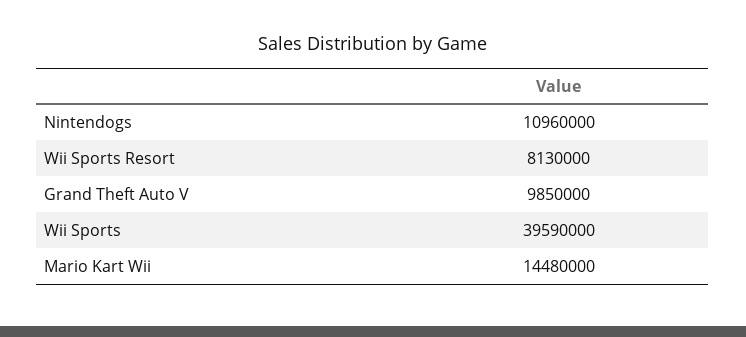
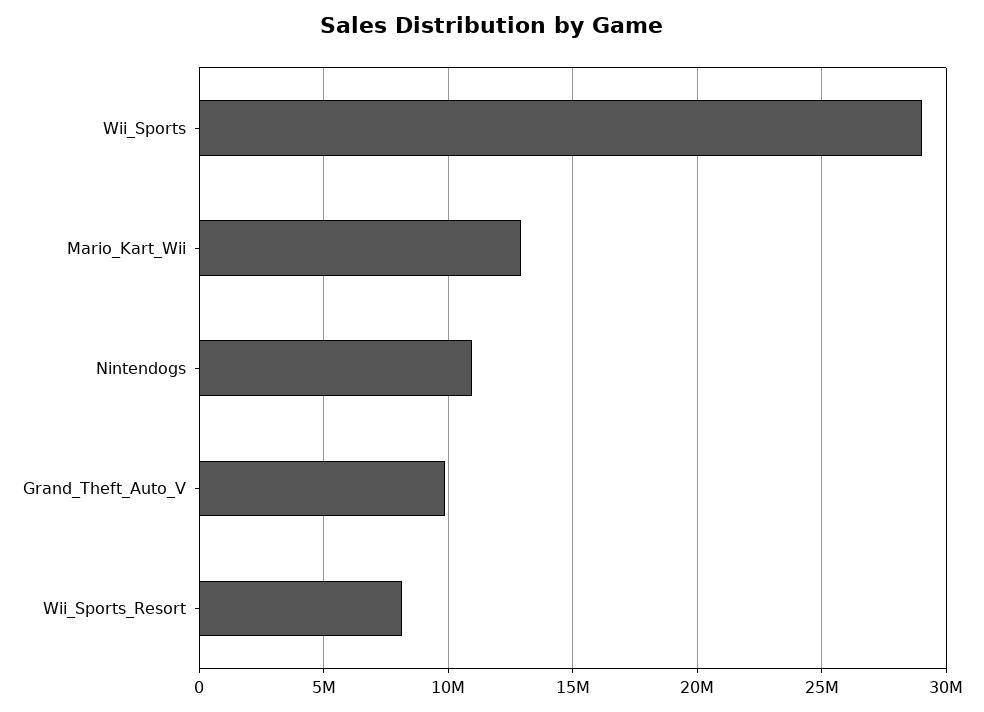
  {
    "Nintendogs": 10960000,
    "Wii Sports Resort": 8130000,
    "Grand Theft Auto V": 9850000,
-   "Wii Sports": 39590000,
+   "Wii Sports": 29000000,
-   "Mario Kart Wii": 14480000
+   "Mario Kart Wii": 13000000
  }

